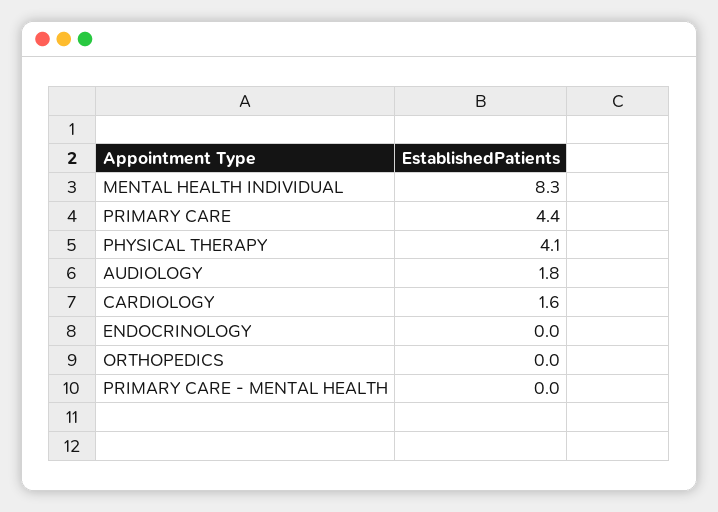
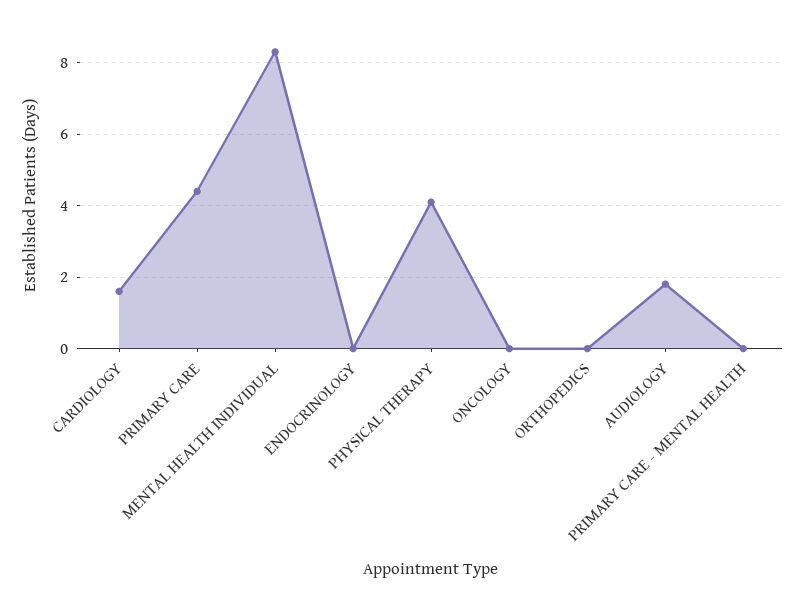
  {
    "MENTAL HEALTH INDIVIDUAL": 8.3,
    "PRIMARY CARE": 4.4,
    "PHYSICAL THERAPY": 4.1,
    "AUDIOLOGY": 1.8,
    "CARDIOLOGY": 1.6,
    "ENDOCRINOLOGY": 0,
    "ORTHOPEDICS": 0,
-   "PRIMARY CARE - MENTAL HEALTH": 0
+   "PRIMARY CARE - MENTAL HEALTH": 0,
+   "ONCOLOGY": 0
  }

